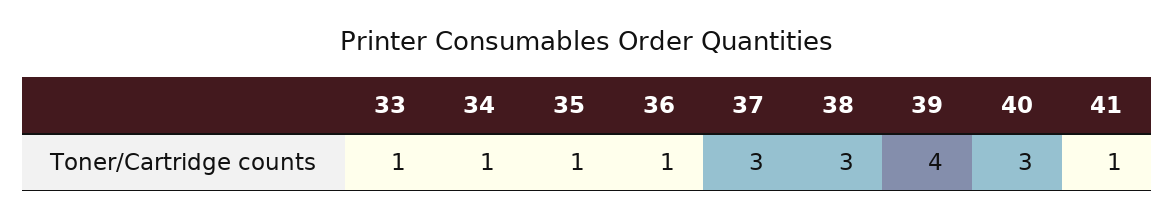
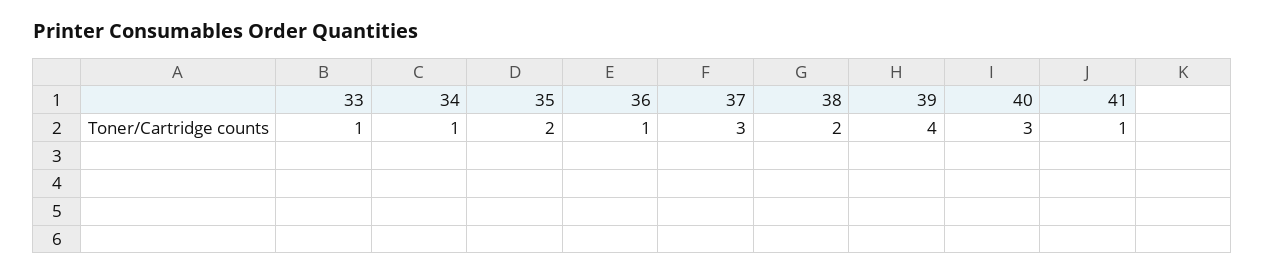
  {
    "33": 1,
    "34": 1,
-   "35": 1,
+   "35": 2,
    "36": 1,
    "37": 3,
-   "38": 3,
+   "38": 2,
    "39": 4,
    "40": 3,
    "41": 1
  }

